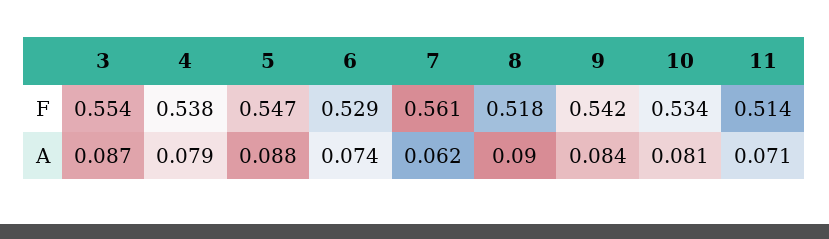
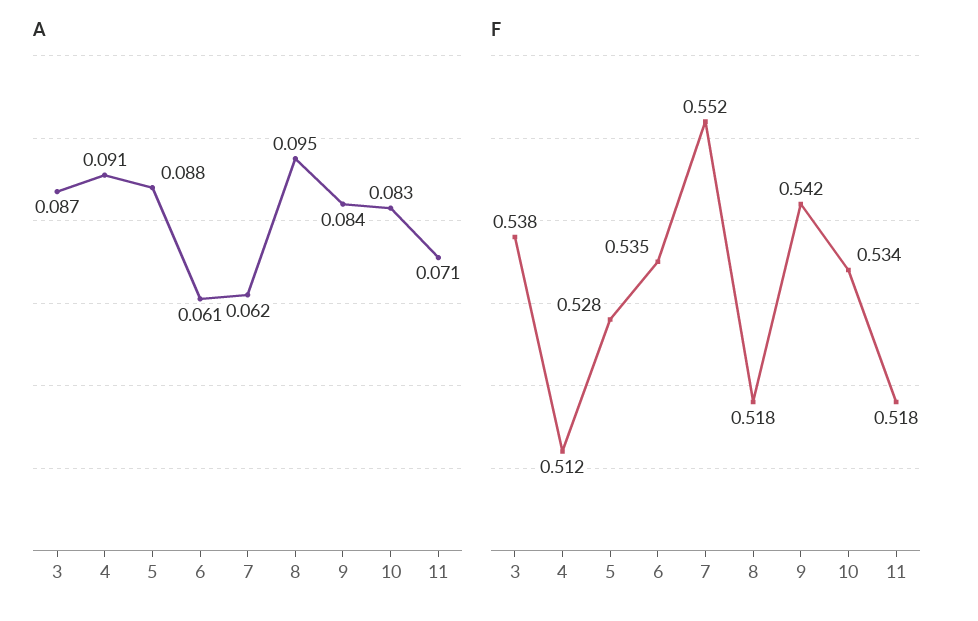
  {
    "F": {
-     "3": 0.554,
+     "3": 0.538,
-     "4": 0.538,
+     "4": 0.512,
-     "5": 0.547,
+     "5": 0.528,
-     "6": 0.529,
+     "6": 0.535,
-     "7": 0.561,
+     "7": 0.552,
      "8": 0.518,
      "9": 0.542,
      "10": 0.534,
-     "11": 0.514
+     "11": 0.518
    },
    "A": {
      "3": 0.087,
-     "4": 0.079,
+     "4": 0.091,
      "5": 0.088,
-     "6": 0.074,
+     "6": 0.061,
      "7": 0.062,
-     "8": 0.09,
+     "8": 0.095,
      "9": 0.084,
-     "10": 0.081,
+     "10": 0.083,
      "11": 0.071
    }
  }

